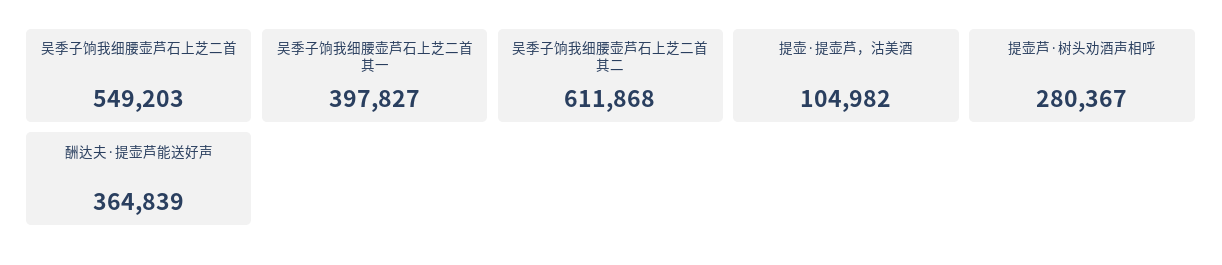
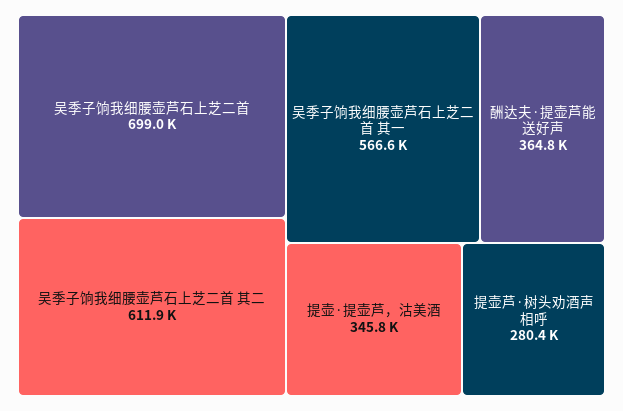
  {
-   "吴季子饷我细腰壶芦石上芝二首": 549203,
+   "吴季子饷我细腰壶芦石上芝二首": 699000,
-   "吴季子饷我细腰壶芦石上芝二首 其一": 397827,
+   "吴季子饷我细腰壶芦石上芝二首 其一": 566600,
    "吴季子饷我细腰壶芦石上芝二首 其二": 611868,
-   "提壶·提壶芦，沽美酒": 104982,
+   "提壶·提壶芦，沽美酒": 345800,
    "提壶芦·树头劝酒声相呼": 280367,
    "酬达夫·提壶芦能送好声": 364839
  }

